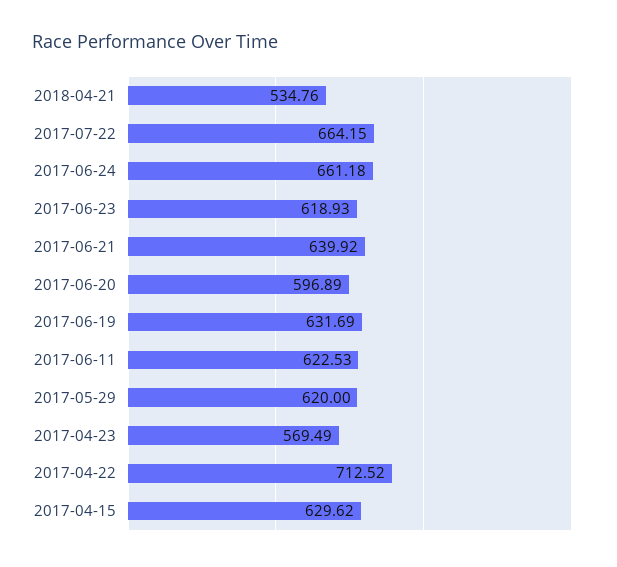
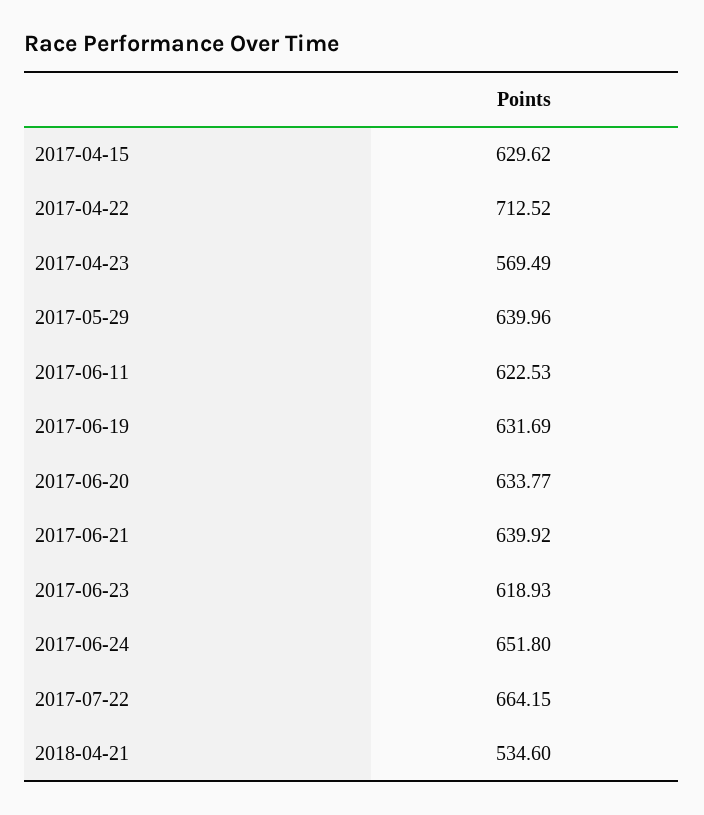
  {
-   "2018-04-21": 534.76,
+   "2018-04-21": 534.6,
    "2017-07-22": 664.15,
-   "2017-06-24": 661.18,
+   "2017-06-24": 651.8,
    "2017-06-23": 618.93,
    "2017-06-21": 639.92,
-   "2017-06-20": 596.89,
+   "2017-06-20": 633.77,
    "2017-06-19": 631.69,
    "2017-06-11": 622.53,
-   "2017-05-29": 620,
+   "2017-05-29": 639.96,
    "2017-04-23": 569.49,
    "2017-04-22": 712.52,
    "2017-04-15": 629.62
  }

